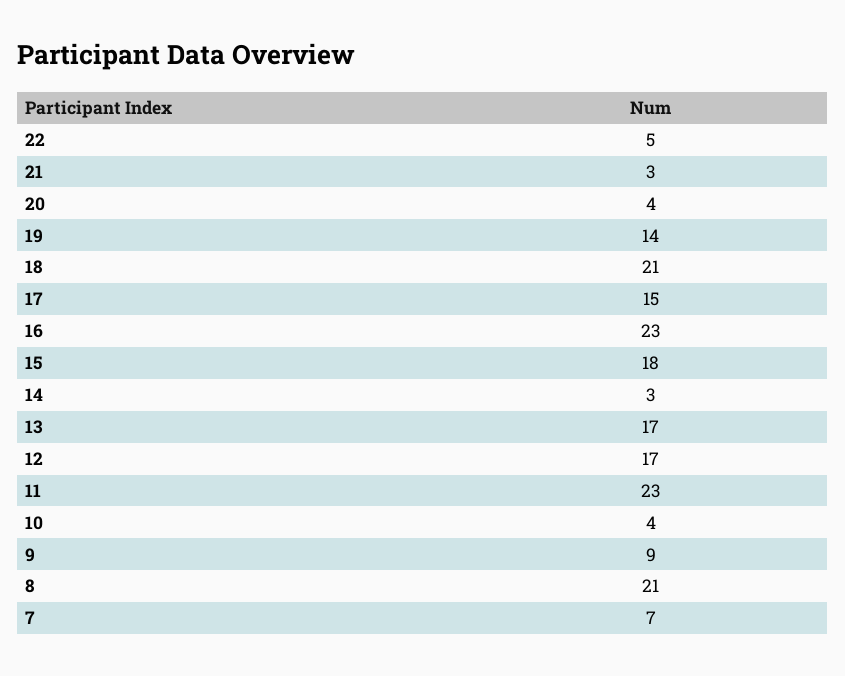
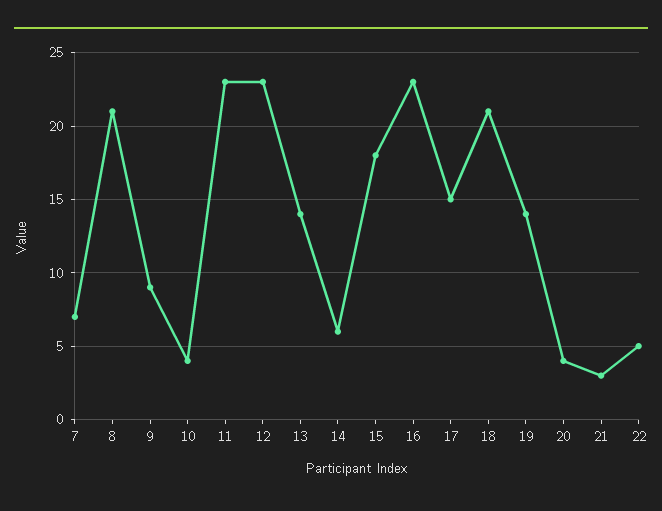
  {
    "22": 5,
    "21": 3,
    "20": 4,
    "19": 14,
    "18": 21,
    "17": 15,
    "16": 23,
    "15": 18,
-   "14": 3,
+   "14": 6,
-   "13": 17,
+   "13": 14,
-   "12": 17,
+   "12": 23,
    "11": 23,
    "10": 4,
    "9": 9,
    "8": 21,
    "7": 7
  }

